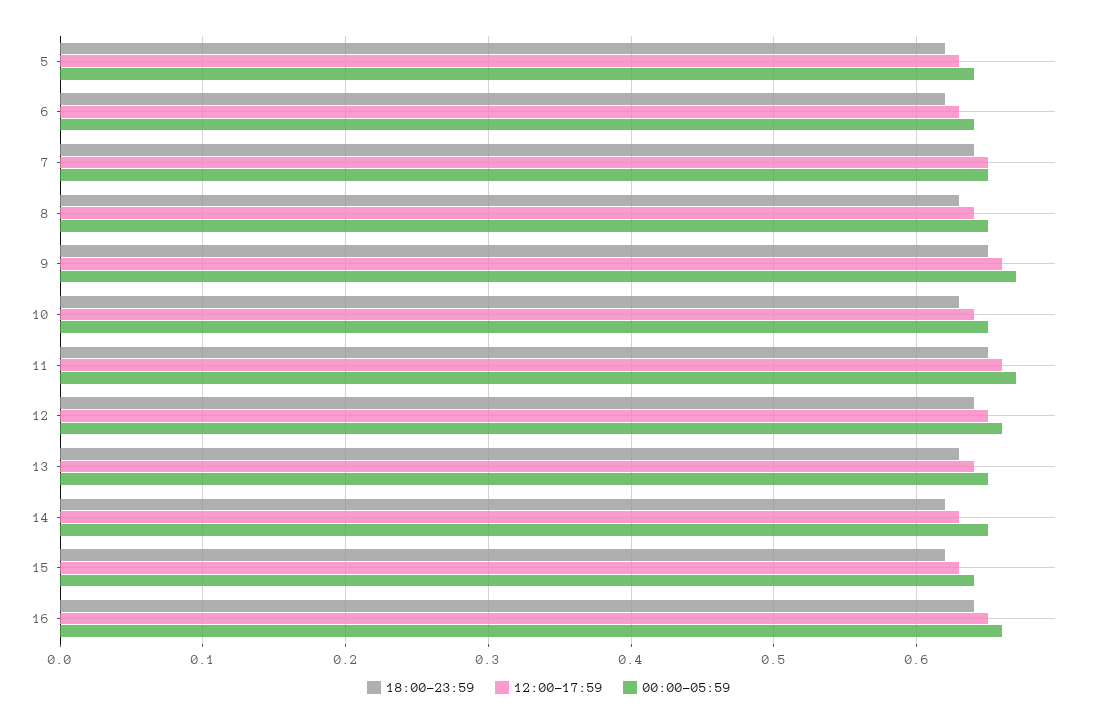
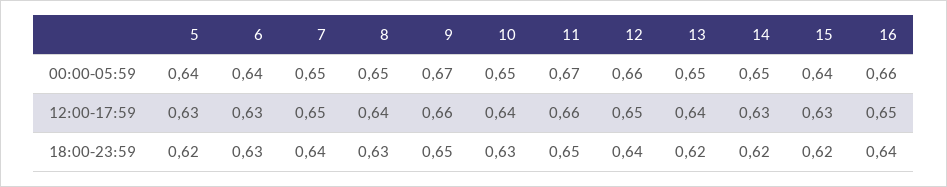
  {
    "18:00-23:59": {
      "5": 0.62,
-     "6": 0.62,
+     "6": 0.63,
      "7": 0.64,
      "8": 0.63,
      "9": 0.65,
      "10": 0.63,
      "11": 0.65,
      "12": 0.64,
-     "13": 0.63,
+     "13": 0.62,
      "14": 0.62,
      "15": 0.62,
      "16": 0.64
    },
    "12:00-17:59": {
      "5": 0.63,
      "6": 0.63,
      "7": 0.65,
      "8": 0.64,
      "9": 0.66,
      "10": 0.64,
      "11": 0.66,
      "12": 0.65,
      "13": 0.64,
      "14": 0.63,
      "15": 0.63,
      "16": 0.65
    },
    "00:00-05:59": {
      "5": 0.64,
      "6": 0.64,
      "7": 0.65,
      "8": 0.65,
      "9": 0.67,
      "10": 0.65,
      "11": 0.67,
      "12": 0.66,
      "13": 0.65,
      "14": 0.65,
      "15": 0.64,
      "16": 0.66
    }
  }

